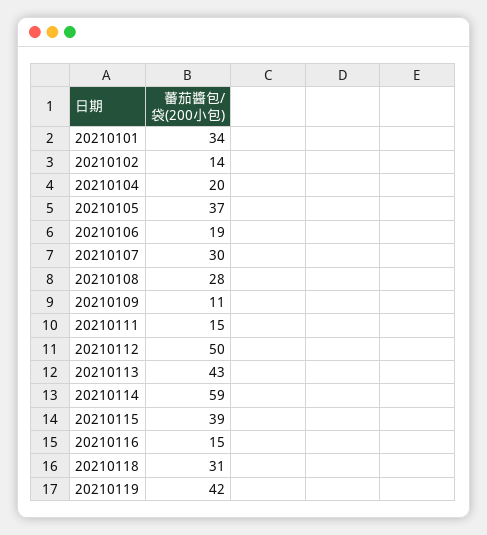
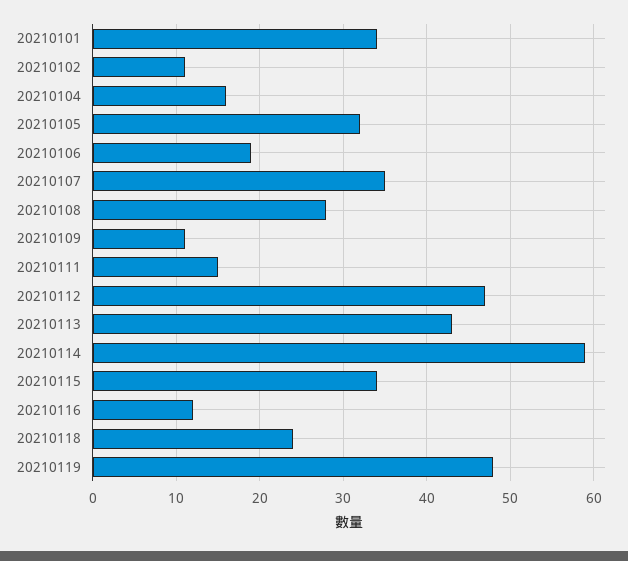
  {
    "20210101": 34,
-   "20210102": 14,
+   "20210102": 11,
-   "20210104": 20,
+   "20210104": 16,
-   "20210105": 37,
+   "20210105": 32,
    "20210106": 19,
-   "20210107": 30,
+   "20210107": 35,
    "20210108": 28,
    "20210109": 11,
    "20210111": 15,
-   "20210112": 50,
+   "20210112": 47,
    "20210113": 43,
    "20210114": 59,
-   "20210115": 39,
+   "20210115": 34,
-   "20210116": 15,
+   "20210116": 12,
-   "20210118": 31,
+   "20210118": 24,
-   "20210119": 42
+   "20210119": 48
  }

